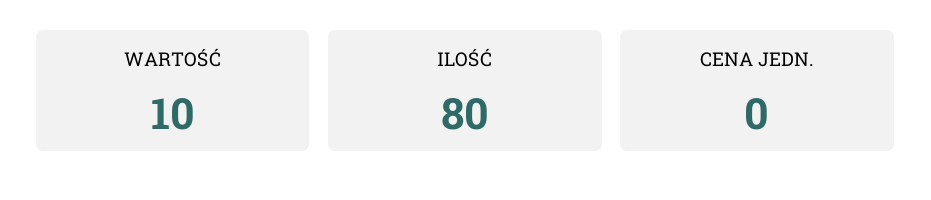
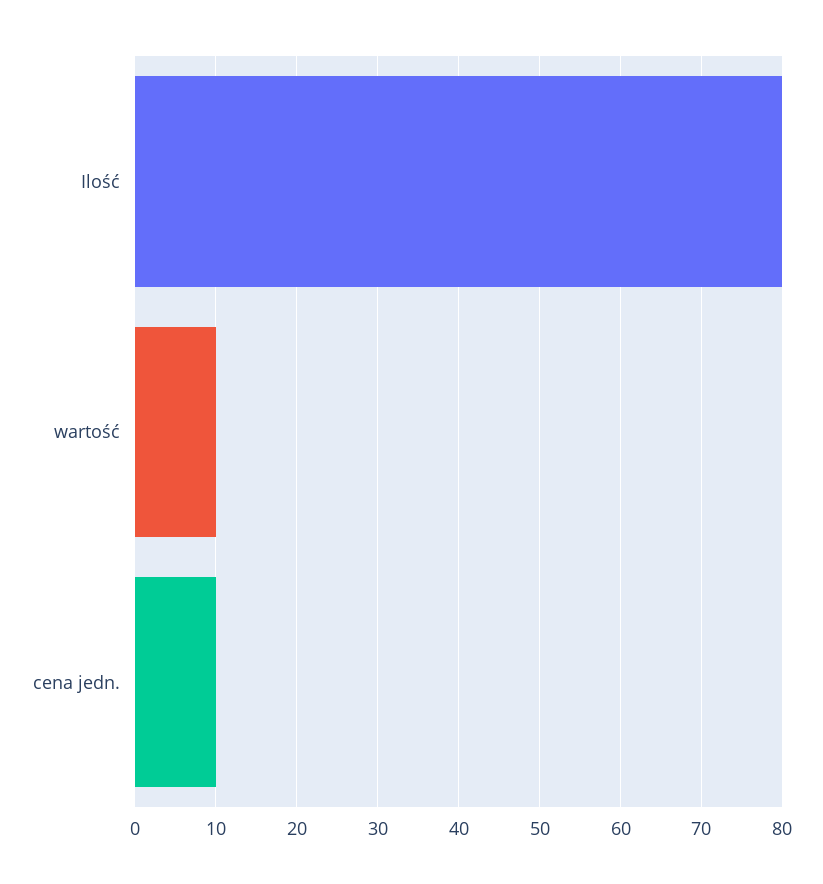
  {
    "WARTOŚĆ": 10,
    "ILOŚĆ": 80,
-   "CENA JEDN.": 0
+   "CENA JEDN.": 10
  }

